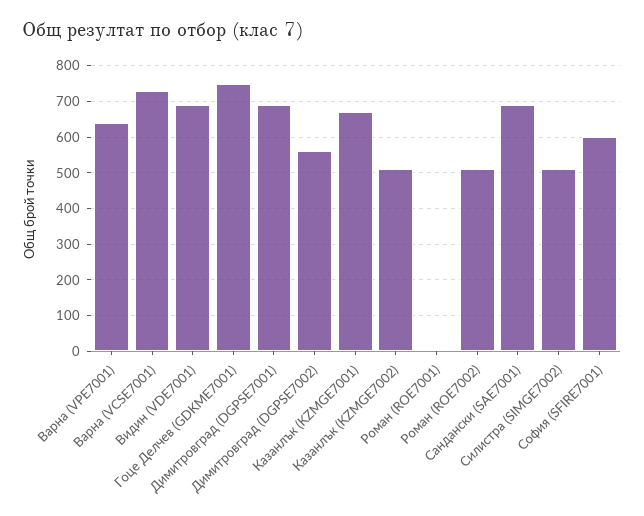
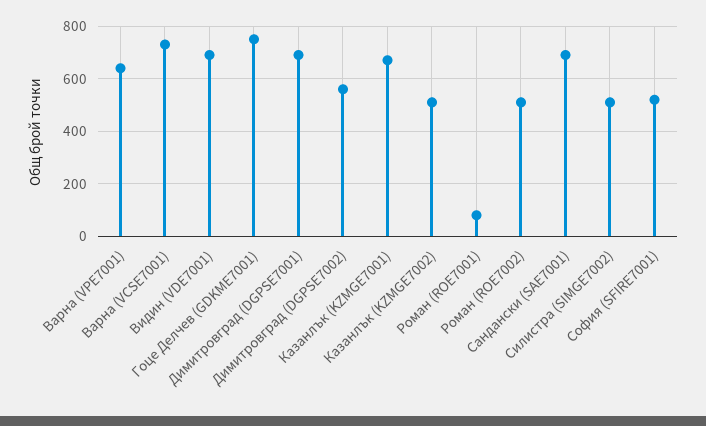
  {
    "Варна (VPE7001)": 640,
    "Варна (VCSE7001)": 740,
    "Видин (VDE7001)": 700,
    "Гоце Делчев (GDKME7001)": 760,
    "Димитровград (DGPSE7001)": 700,
    "Димитровград (DGPSE7002)": 560,
    "Казанлък (KZMGE7001)": 680,
    "Казанлък (KZMGE7002)": 520,
-   "Роман (ROE7001)": 0,
+   "Роман (ROE7001)": 75,
    "Роман (ROE7002)": 520,
    "Сандански (SAE7001)": 700,
    "Силистра (SIMGE7002)": 520,
-   "София (SFIRE7001)": 600
+   "София (SFIRE7001)": 525
  }

